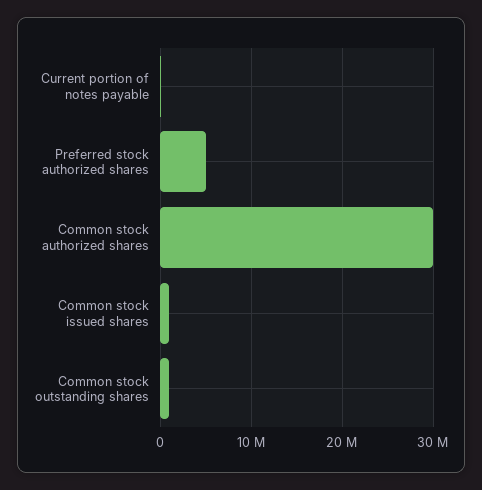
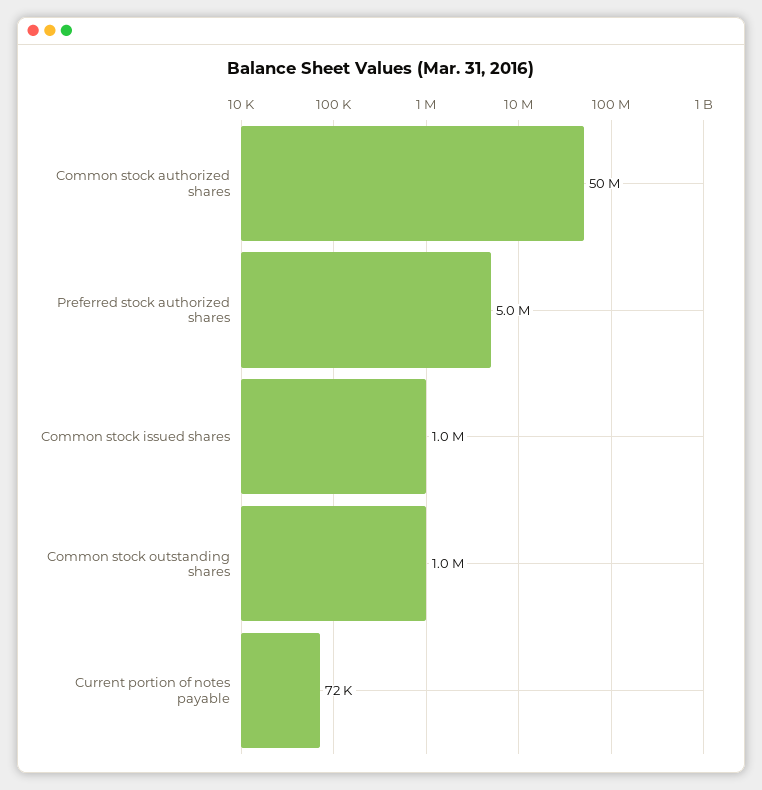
  {
    "Current portion of notes payable": 72000,
    "Preferred stock authorized shares": 5000000,
-   "Common stock authorized shares": 30000000,
+   "Common stock authorized shares": 50000000,
    "Common stock issued shares": 1000000,
    "Common stock outstanding shares": 1000000
  }

